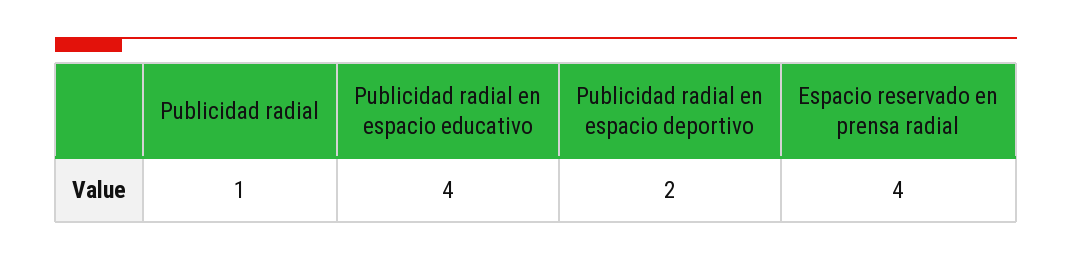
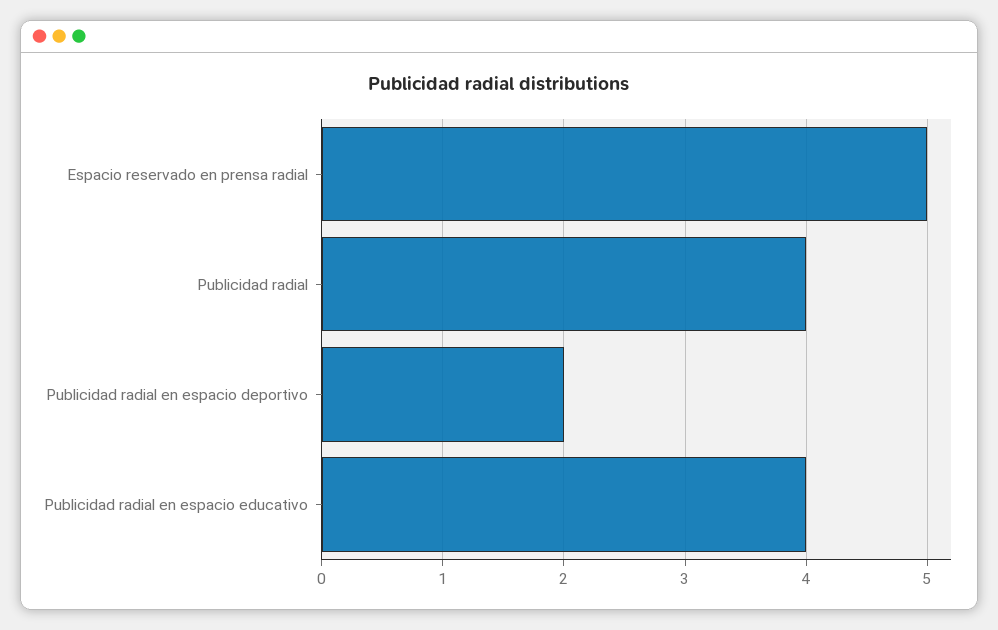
  {
-   "Publicidad radial": 1,
+   "Publicidad radial": 4,
    "Publicidad radial en espacio educativo": 4,
    "Publicidad radial en espacio deportivo": 2,
-   "Espacio reservado en prensa radial": 4
+   "Espacio reservado en prensa radial": 5
  }

